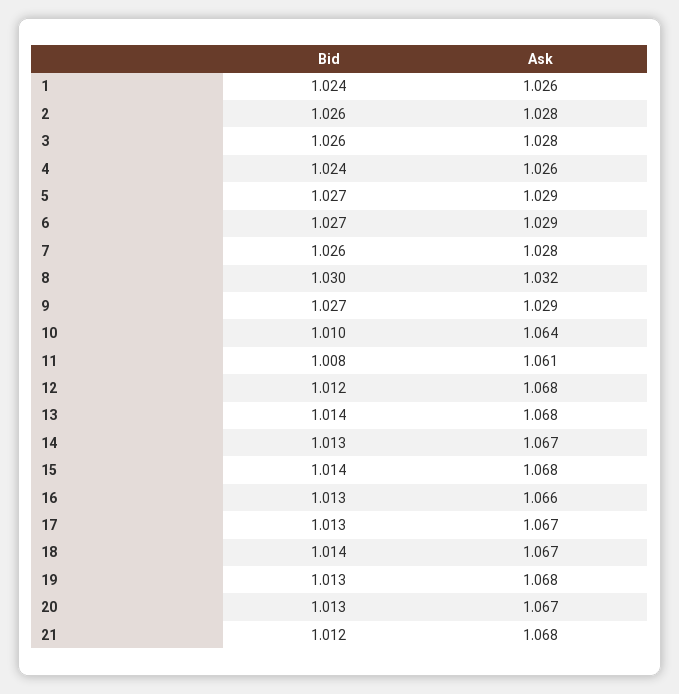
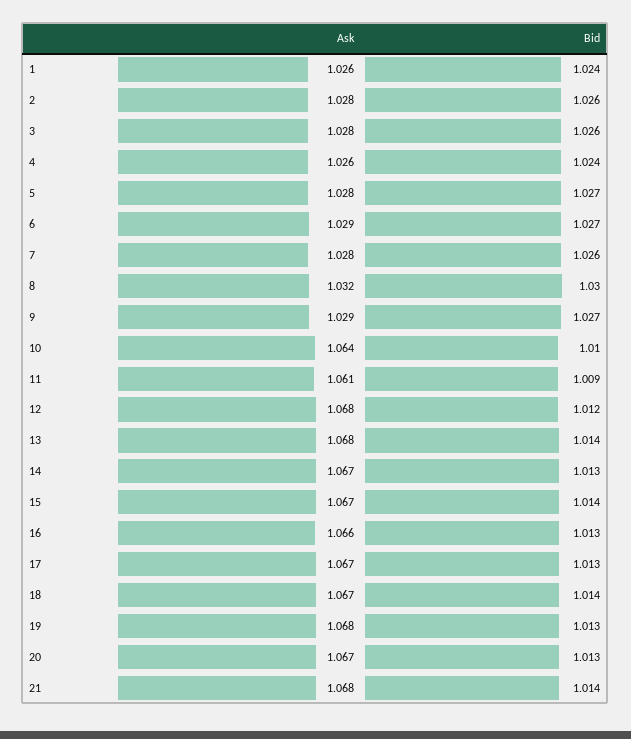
  {
    "Bid": {
      "1": 1.024,
      "2": 1.026,
      "3": 1.026,
      "4": 1.024,
      "5": 1.027,
      "6": 1.027,
      "7": 1.026,
      "8": 1.03,
      "9": 1.027,
      "10": 1.01,
-     "11": 1.008,
+     "11": 1.009,
      "12": 1.012,
      "13": 1.014,
      "14": 1.013,
      "15": 1.014,
      "16": 1.013,
      "17": 1.013,
      "18": 1.014,
      "19": 1.013,
      "20": 1.013,
-     "21": 1.012
+     "21": 1.014
    },
    "Ask": {
      "1": 1.026,
      "2": 1.028,
      "3": 1.028,
      "4": 1.026,
-     "5": 1.029,
+     "5": 1.028,
      "6": 1.029,
      "7": 1.028,
      "8": 1.032,
      "9": 1.029,
      "10": 1.064,
      "11": 1.061,
      "12": 1.068,
      "13": 1.068,
      "14": 1.067,
-     "15": 1.068,
+     "15": 1.067,
      "16": 1.066,
      "17": 1.067,
      "18": 1.067,
      "19": 1.068,
      "20": 1.067,
      "21": 1.068
    }
  }

